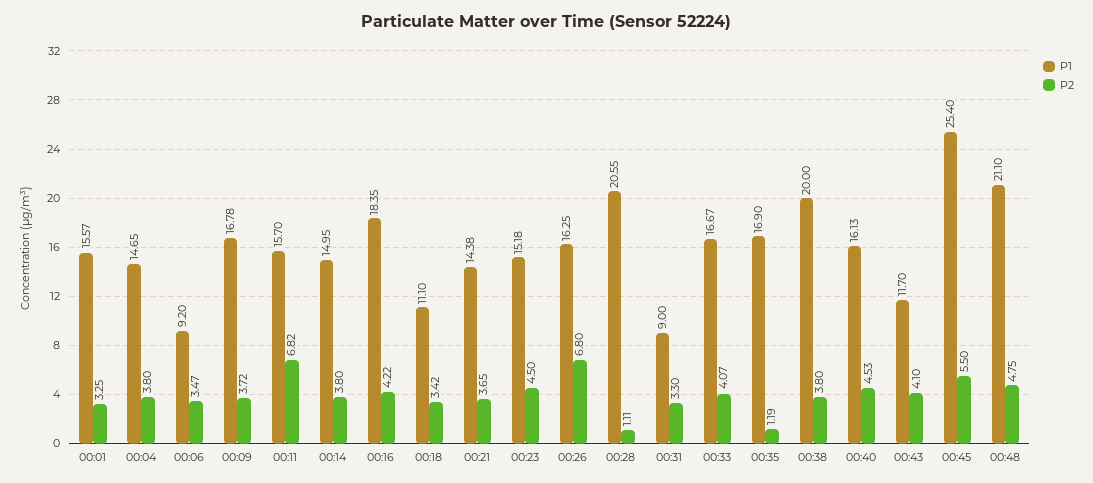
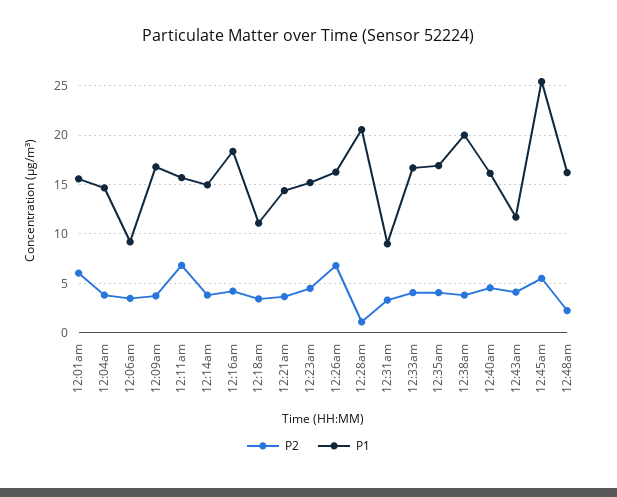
  {
    "P1": {
      "00:01": 15.57,
      "00:04": 14.65,
      "00:06": 9.2,
      "00:09": 16.78,
      "00:11": 15.7,
      "00:14": 14.95,
      "00:16": 18.35,
      "00:18": 11.1,
      "00:21": 14.38,
      "00:23": 15.18,
      "00:26": 16.25,
      "00:28": 20.55,
      "00:31": 9,
      "00:33": 16.67,
      "00:35": 16.9,
      "00:38": 20,
      "00:40": 16.13,
      "00:43": 11.7,
      "00:45": 25.4,
-     "00:48": 21.1
+     "00:48": 16
    },
    "P2": {
-     "00:01": 3.25,
+     "00:01": 6,
      "00:04": 3.8,
      "00:06": 3.47,
      "00:09": 3.72,
      "00:11": 6.82,
      "00:14": 3.8,
      "00:16": 4.22,
      "00:18": 3.42,
      "00:21": 3.65,
      "00:23": 4.5,
      "00:26": 6.8,
      "00:28": 1.11,
      "00:31": 3.3,
      "00:33": 4.07,
-     "00:35": 1.19,
+     "00:35": 4,
      "00:38": 3.8,
      "00:40": 4.53,
      "00:43": 4.1,
      "00:45": 5.5,
-     "00:48": 4.75
+     "00:48": 2
    }
  }

